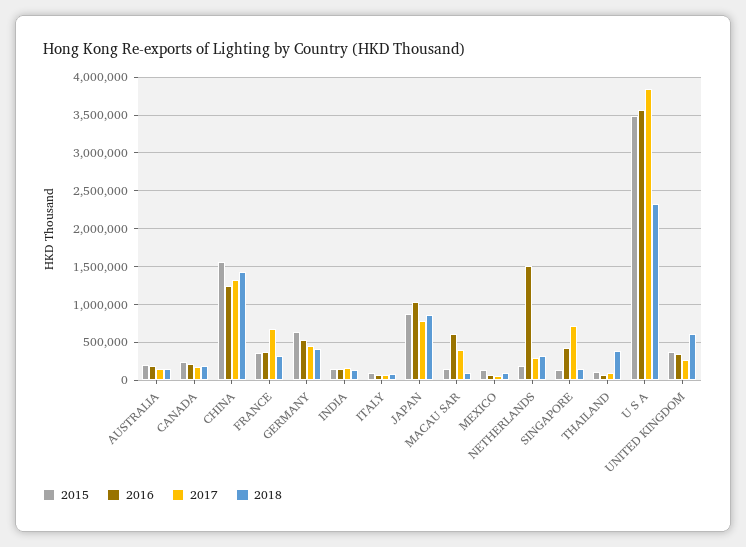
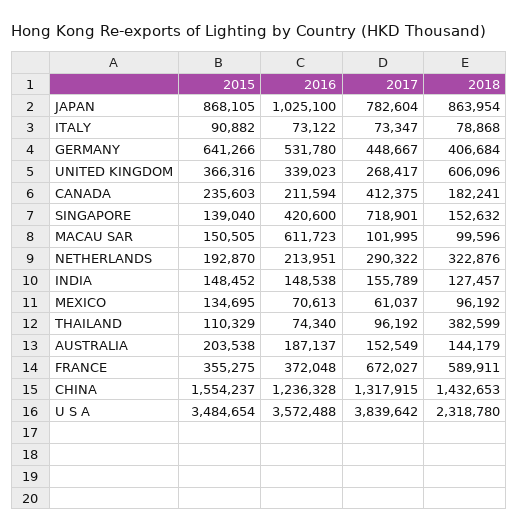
  {
    "2015": {
      "AUSTRALIA": 203538,
      "CANADA": 235603,
      "CHINA": 1554237,
      "FRANCE": 355275,
      "GERMANY": 641266,
      "INDIA": 148452,
      "ITALY": 90882,
      "JAPAN": 868105,
      "MACAU SAR": 150505,
      "MEXICO": 134695,
      "NETHERLANDS": 192870,
      "SINGAPORE": 139040,
      "THAILAND": 110329,
      "U S A": 3484654,
      "UNITED KINGDOM": 366316
    },
    "2016": {
      "AUSTRALIA": 187137,
      "CANADA": 211594,
      "CHINA": 1236328,
      "FRANCE": 372048,
      "GERMANY": 531780,
      "INDIA": 148538,
      "ITALY": 73122,
      "JAPAN": 1025100,
      "MACAU SAR": 611723,
      "MEXICO": 70613,
-     "NETHERLANDS": 1500000,
+     "NETHERLANDS": 213951,
      "SINGAPORE": 420600,
      "THAILAND": 74340,
      "U S A": 3572488,
      "UNITED KINGDOM": 339023
    },
    "2017": {
      "AUSTRALIA": 152549,
-     "CANADA": 200000,
+     "CANADA": 412375,
      "CHINA": 1317915,
      "FRANCE": 672027,
      "GERMANY": 448667,
      "INDIA": 155789,
      "ITALY": 73347,
      "JAPAN": 782604,
-     "MACAU SAR": 400000,
+     "MACAU SAR": 101995,
      "MEXICO": 61037,
      "NETHERLANDS": 290322,
      "SINGAPORE": 718901,
      "THAILAND": 96192,
      "U S A": 3839642,
      "UNITED KINGDOM": 268417
    },
    "2018": {
      "AUSTRALIA": 144179,
      "CANADA": 182241,
      "CHINA": 1432653,
-     "FRANCE": 300000,
+     "FRANCE": 589911,
      "GERMANY": 406684,
      "INDIA": 127457,
      "ITALY": 78868,
      "JAPAN": 863954,
      "MACAU SAR": 99596,
      "MEXICO": 96192,
      "NETHERLANDS": 322876,
      "SINGAPORE": 152632,
      "THAILAND": 382599,
      "U S A": 2318780,
      "UNITED KINGDOM": 606096
    }
  }

